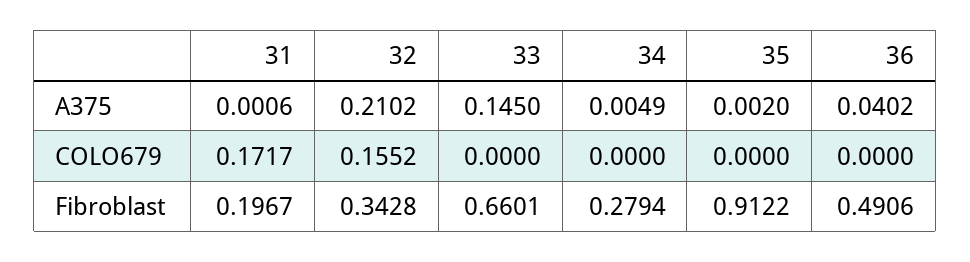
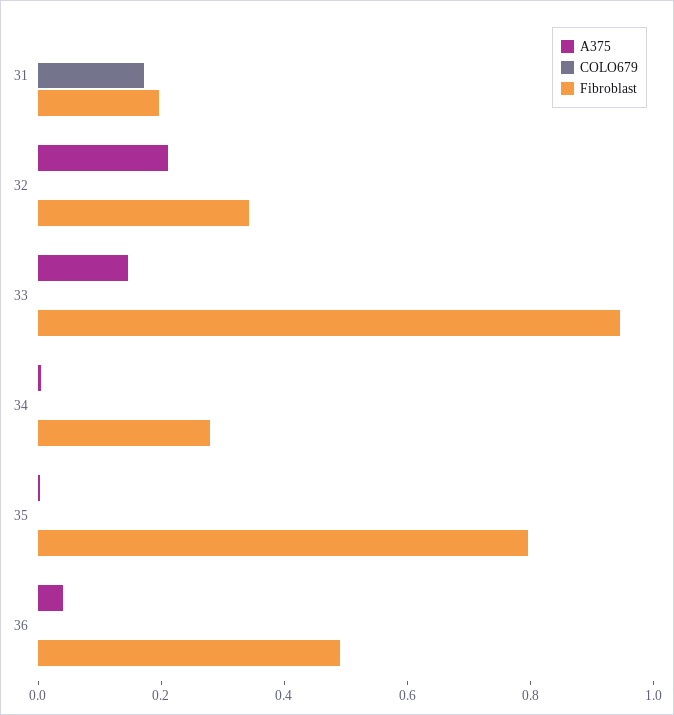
  {
    "A375": {
      "31": 0.0006,
      "32": 0.2102,
      "33": 0.145,
      "34": 0.0049,
      "35": 0.002,
      "36": 0.0402
    },
    "COLO679": {
      "31": 0.1717,
-     "32": 0.1552,
+     "32": 0,
      "33": 0,
      "34": 0,
      "35": 0,
      "36": 0
    },
    "Fibroblast": {
      "31": 0.1967,
      "32": 0.3428,
-     "33": 0.6601,
+     "33": 0.95,
      "34": 0.2794,
-     "35": 0.9122,
+     "35": 0.8,
      "36": 0.4906
    }
  }

